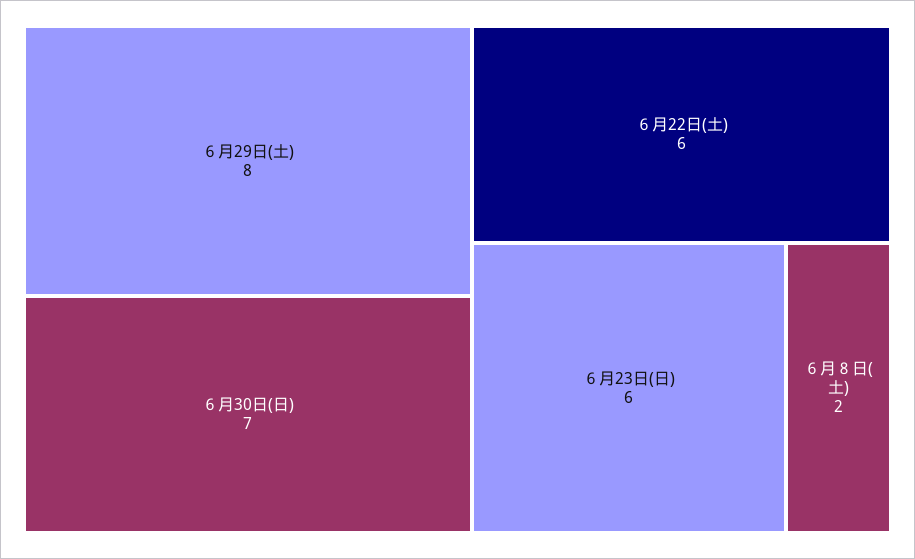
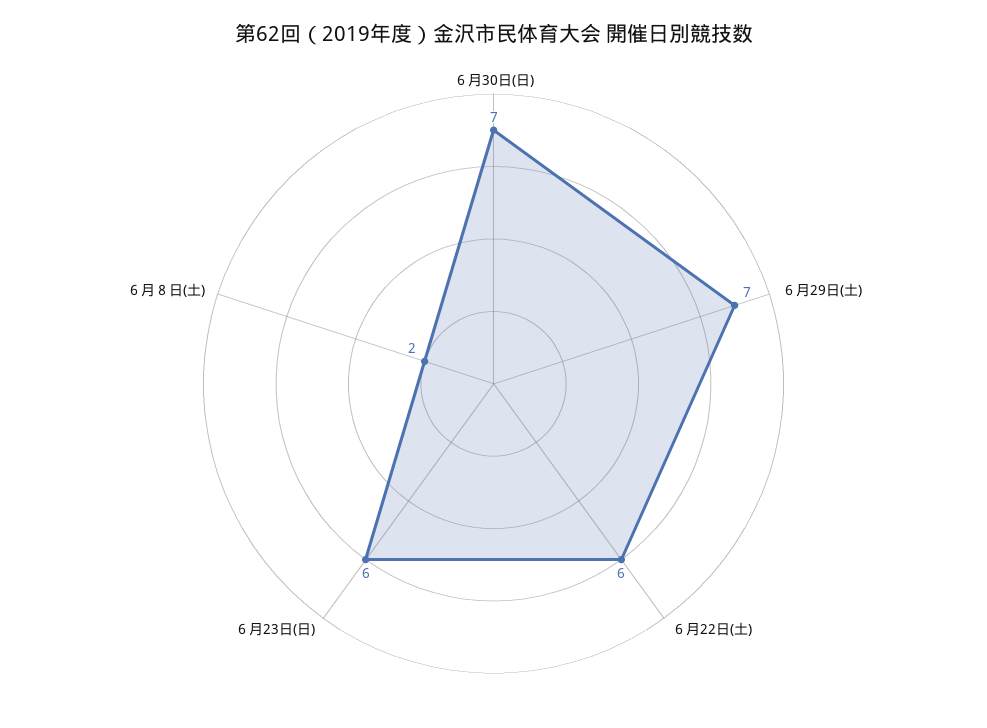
  {
-   "６月29日(土)": 8,
+   "６月29日(土)": 7,
    "６月30日(日)": 7,
    "６月22日(土)": 6,
    "６月23日(日)": 6,
    "６月８日(土)": 2
  }

